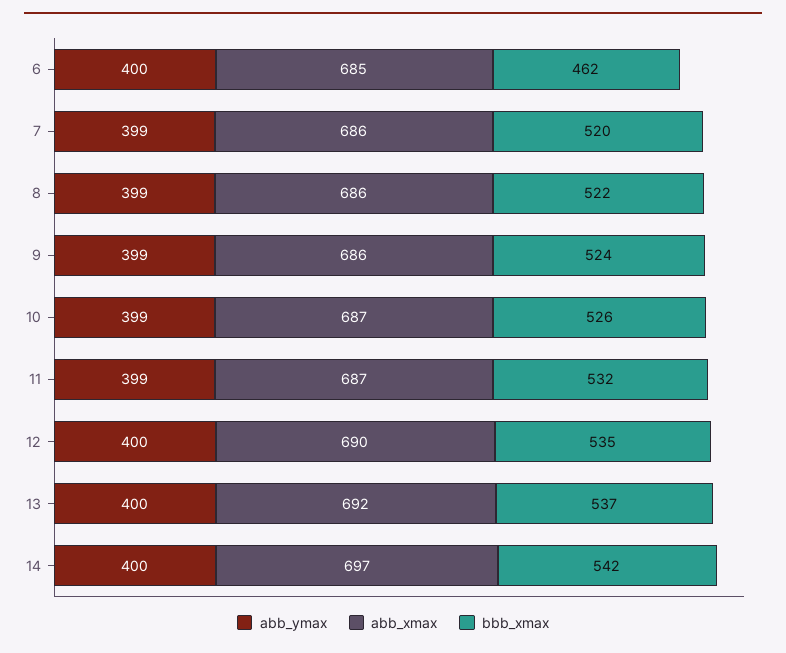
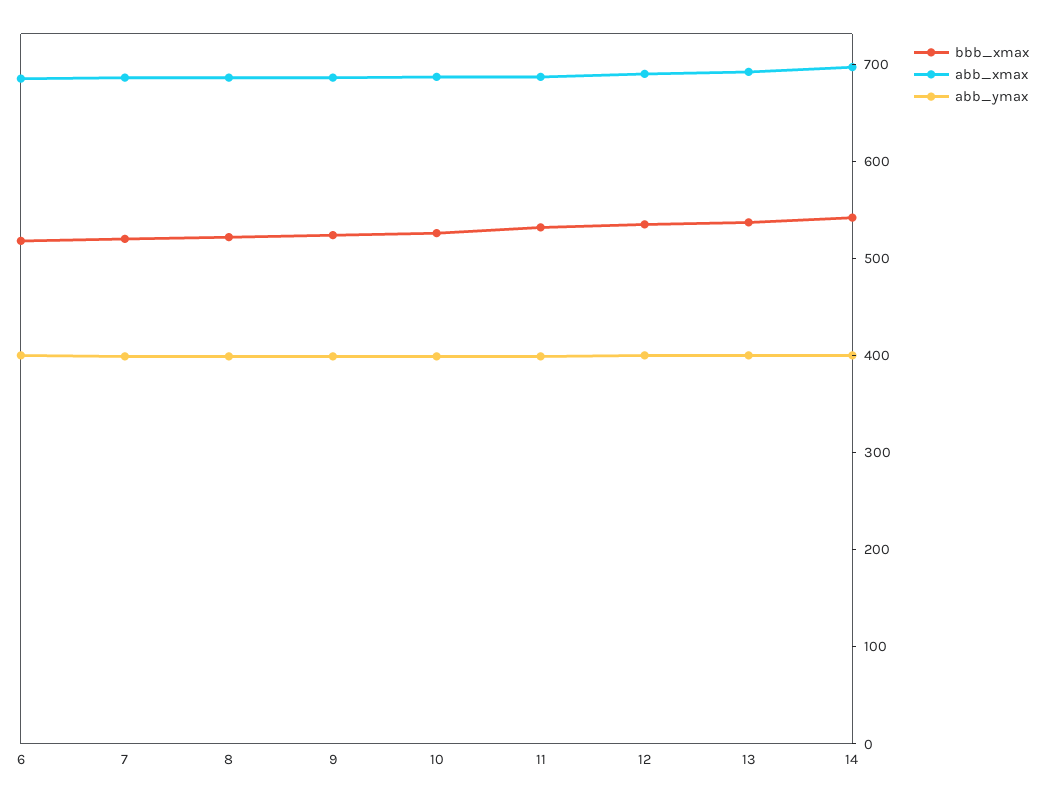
  {
    "abb_ymax": {
      "6": 400,
      "7": 399,
      "8": 399,
      "9": 399,
      "10": 399,
      "11": 399,
      "12": 400,
      "13": 400,
      "14": 400
    },
    "abb_xmax": {
      "6": 685,
      "7": 686,
      "8": 686,
      "9": 686,
      "10": 687,
      "11": 687,
      "12": 690,
      "13": 692,
      "14": 697
    },
    "bbb_xmax": {
-     "6": 462,
+     "6": 520,
      "7": 520,
      "8": 522,
      "9": 524,
      "10": 526,
      "11": 532,
      "12": 535,
      "13": 537,
      "14": 542
    }
  }

